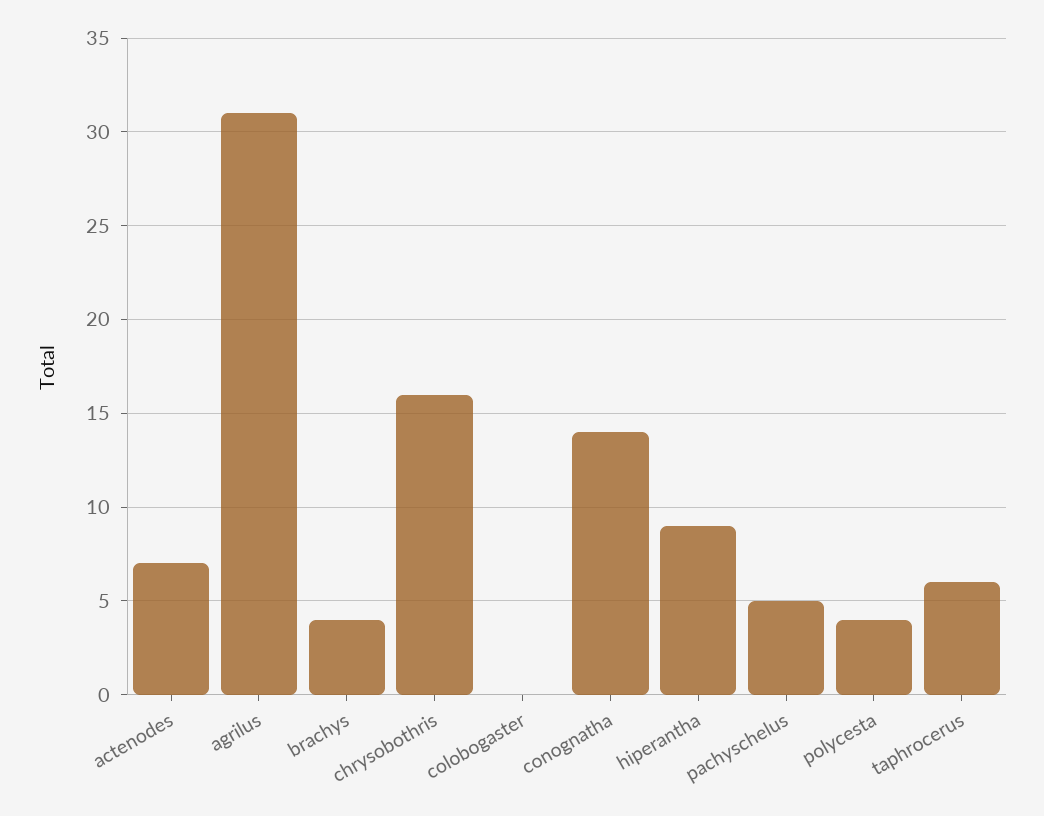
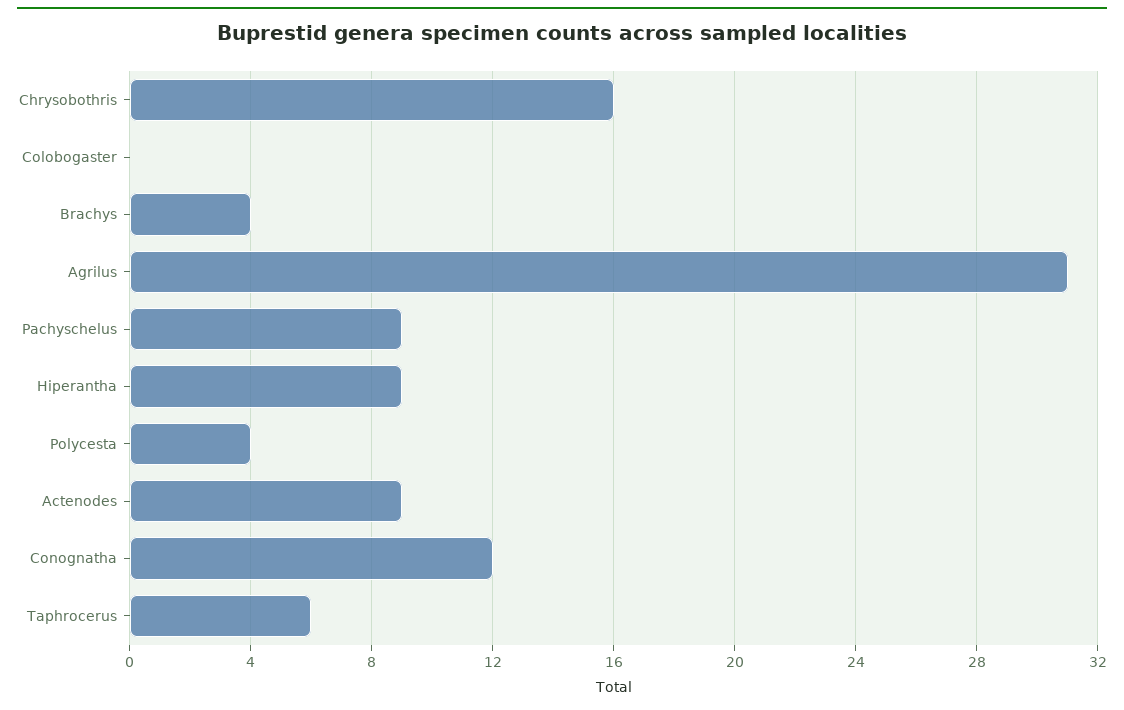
  {
-   "actenodes": 7,
+   "actenodes": 9,
    "agrilus": 31,
    "brachys": 4,
    "chrysobothris": 16,
    "colobogaster": 0,
-   "conognatha": 14,
+   "conognatha": 12,
    "hiperantha": 9,
-   "pachyschelus": 5,
+   "pachyschelus": 9,
    "polycesta": 4,
    "taphrocerus": 6
  }

